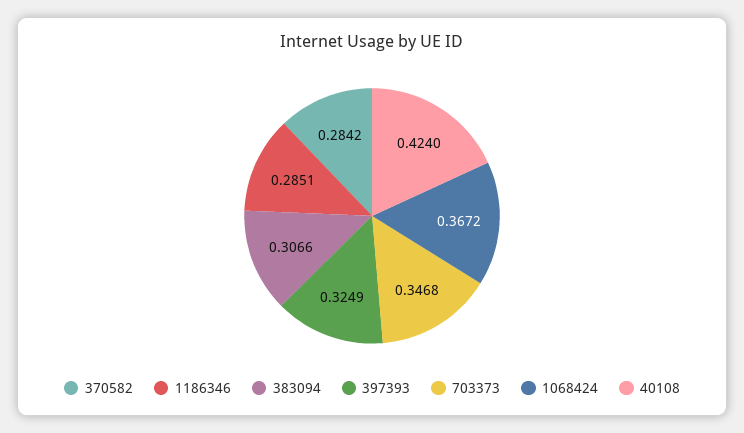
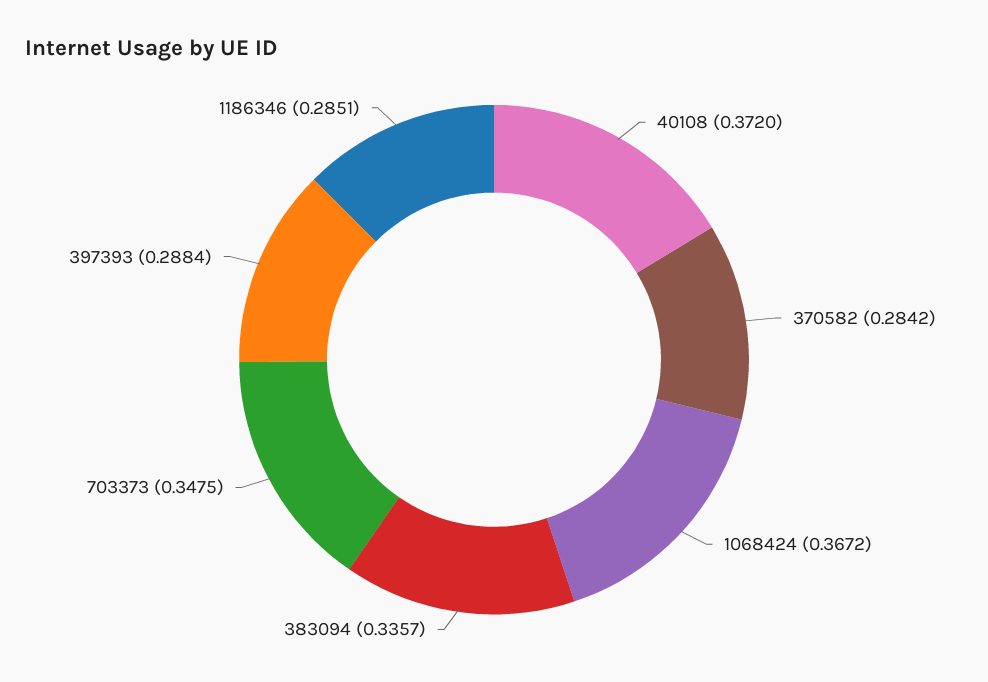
  {
    "370582": 0.2842,
    "1186346": 0.2851,
-   "383094": 0.3066,
+   "383094": 0.3357,
-   "397393": 0.3249,
+   "397393": 0.2884,
-   "703373": 0.3468,
+   "703373": 0.3475,
    "1068424": 0.3672,
-   "40108": 0.424
+   "40108": 0.372
  }

